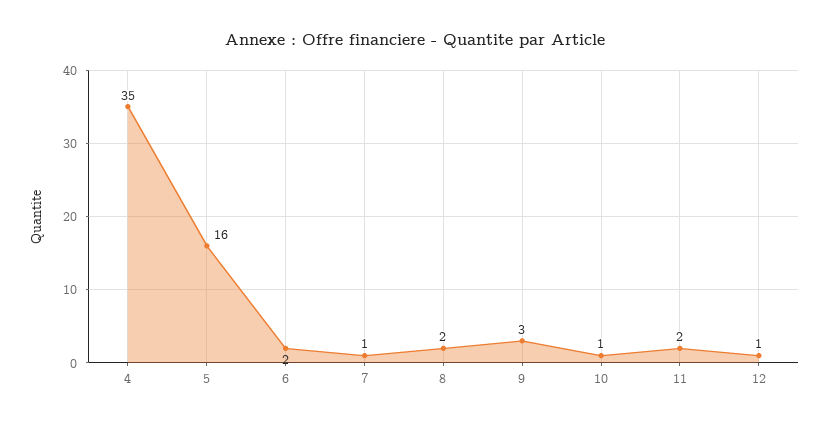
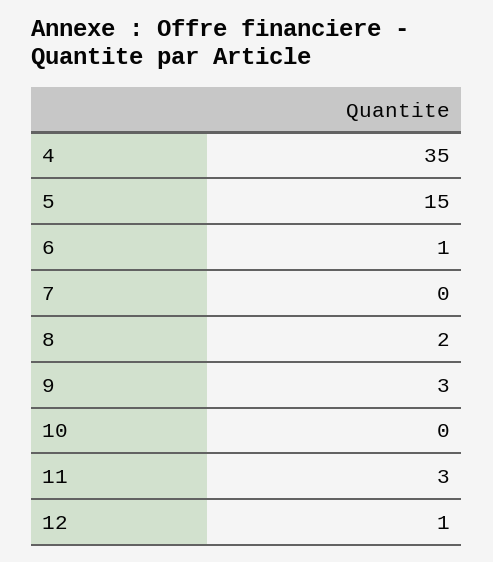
  {
    "4": 35,
-   "5": 16,
+   "5": 15,
-   "6": 2,
+   "6": 1,
-   "7": 1,
+   "7": 0,
    "8": 2,
    "9": 3,
-   "10": 1,
+   "10": 0,
-   "11": 2,
+   "11": 3,
    "12": 1
  }

